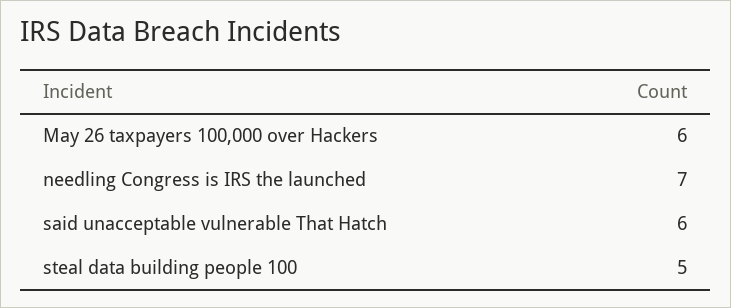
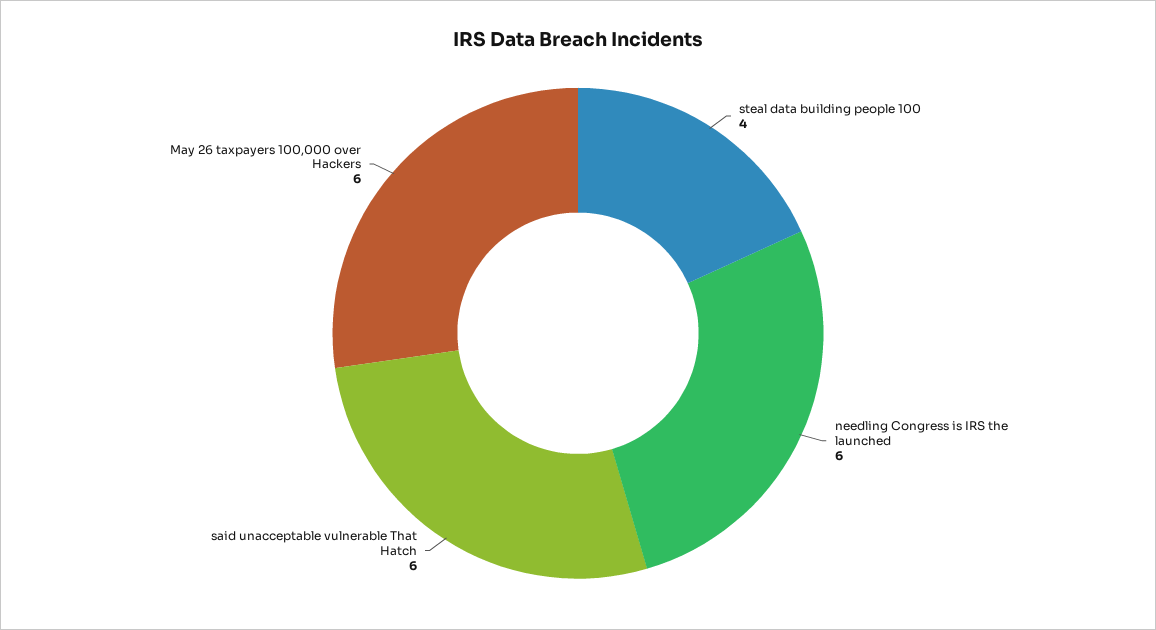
  {
    "May 26 taxpayers 100,000 over Hackers": 6,
-   "needling Congress is IRS the launched": 7,
+   "needling Congress is IRS the launched": 6,
    "said unacceptable vulnerable That Hatch": 6,
-   "steal data building people 100": 5
+   "steal data building people 100": 4
  }

